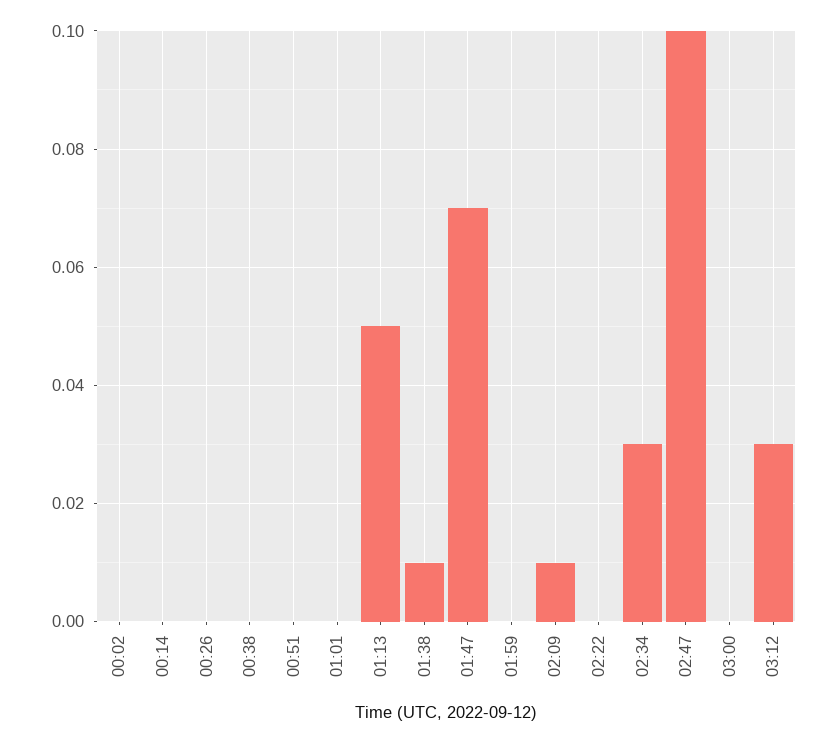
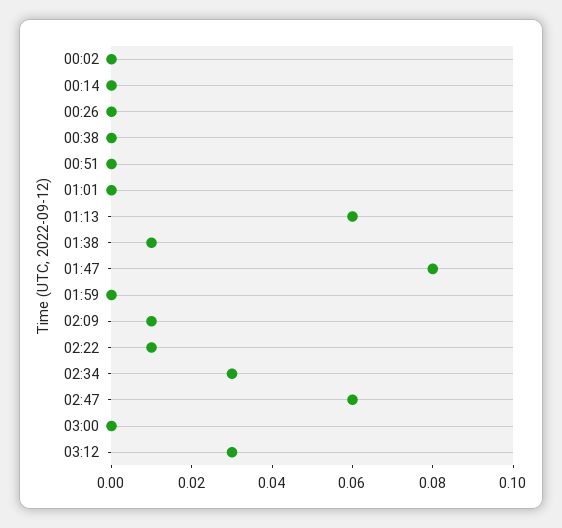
  {
    "00:02": 0,
    "00:14": 0,
    "00:26": 0,
    "00:38": 0,
    "00:51": 0,
    "01:01": 0,
-   "01:13": 0.05,
+   "01:13": 0.06,
    "01:38": 0.01,
-   "01:47": 0.07,
+   "01:47": 0.08,
    "01:59": 0,
    "02:09": 0.01,
-   "02:22": 0,
+   "02:22": 0.01,
    "02:34": 0.03,
-   "02:47": 0.1,
+   "02:47": 0.06,
    "03:00": 0,
    "03:12": 0.03
  }

